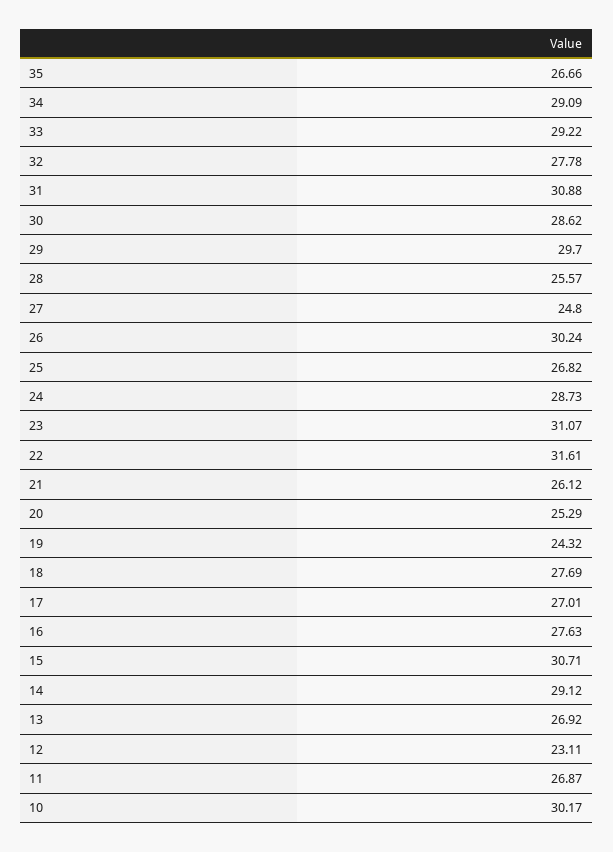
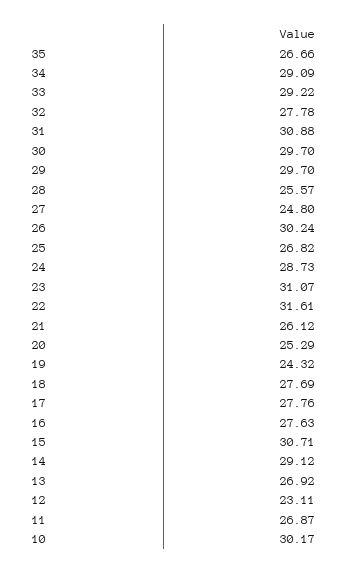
  {
    "35": 26.66,
    "34": 29.09,
    "33": 29.22,
    "32": 27.78,
    "31": 30.88,
-   "30": 28.62,
+   "30": 29.7,
    "29": 29.7,
    "28": 25.57,
    "27": 24.8,
    "26": 30.24,
    "25": 26.82,
    "24": 28.73,
    "23": 31.07,
    "22": 31.61,
    "21": 26.12,
    "20": 25.29,
    "19": 24.32,
    "18": 27.69,
-   "17": 27.01,
+   "17": 27.76,
    "16": 27.63,
    "15": 30.71,
    "14": 29.12,
    "13": 26.92,
    "12": 23.11,
    "11": 26.87,
    "10": 30.17
  }

